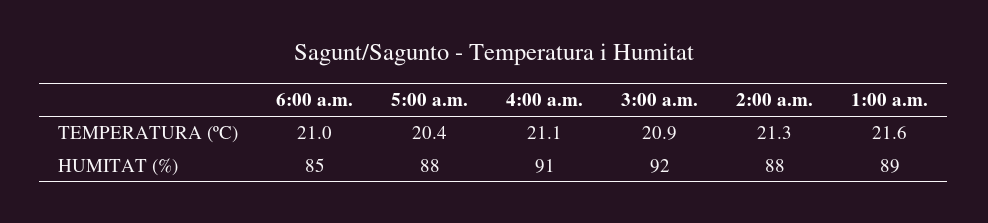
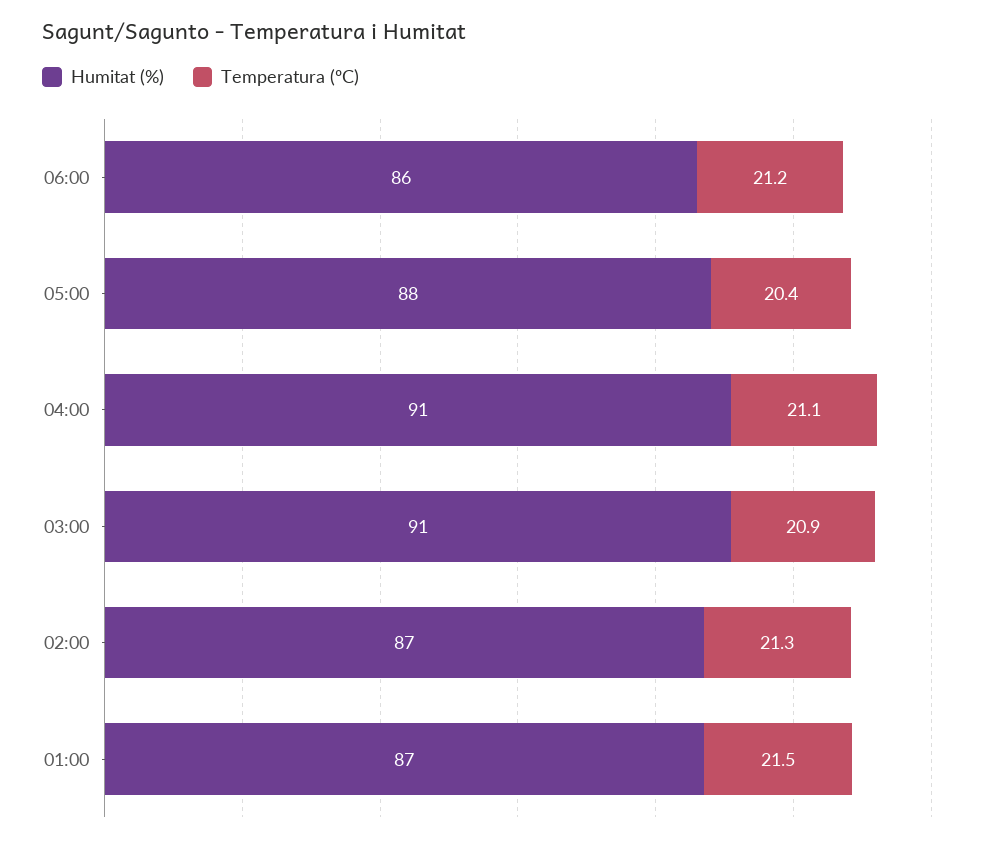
  {
    "TEMPERATURA (ºC)": {
-     "6:00 a.m.": 21,
+     "6:00 a.m.": 21.2,
      "5:00 a.m.": 20.4,
      "4:00 a.m.": 21.1,
      "3:00 a.m.": 20.9,
      "2:00 a.m.": 21.3,
-     "1:00 a.m.": 21.6
+     "1:00 a.m.": 21.5
    },
    "HUMITAT (%)": {
-     "6:00 a.m.": 85,
+     "6:00 a.m.": 86,
      "5:00 a.m.": 88,
      "4:00 a.m.": 91,
-     "3:00 a.m.": 92,
+     "3:00 a.m.": 91,
-     "2:00 a.m.": 88,
+     "2:00 a.m.": 87,
-     "1:00 a.m.": 89
+     "1:00 a.m.": 87
    }
  }

